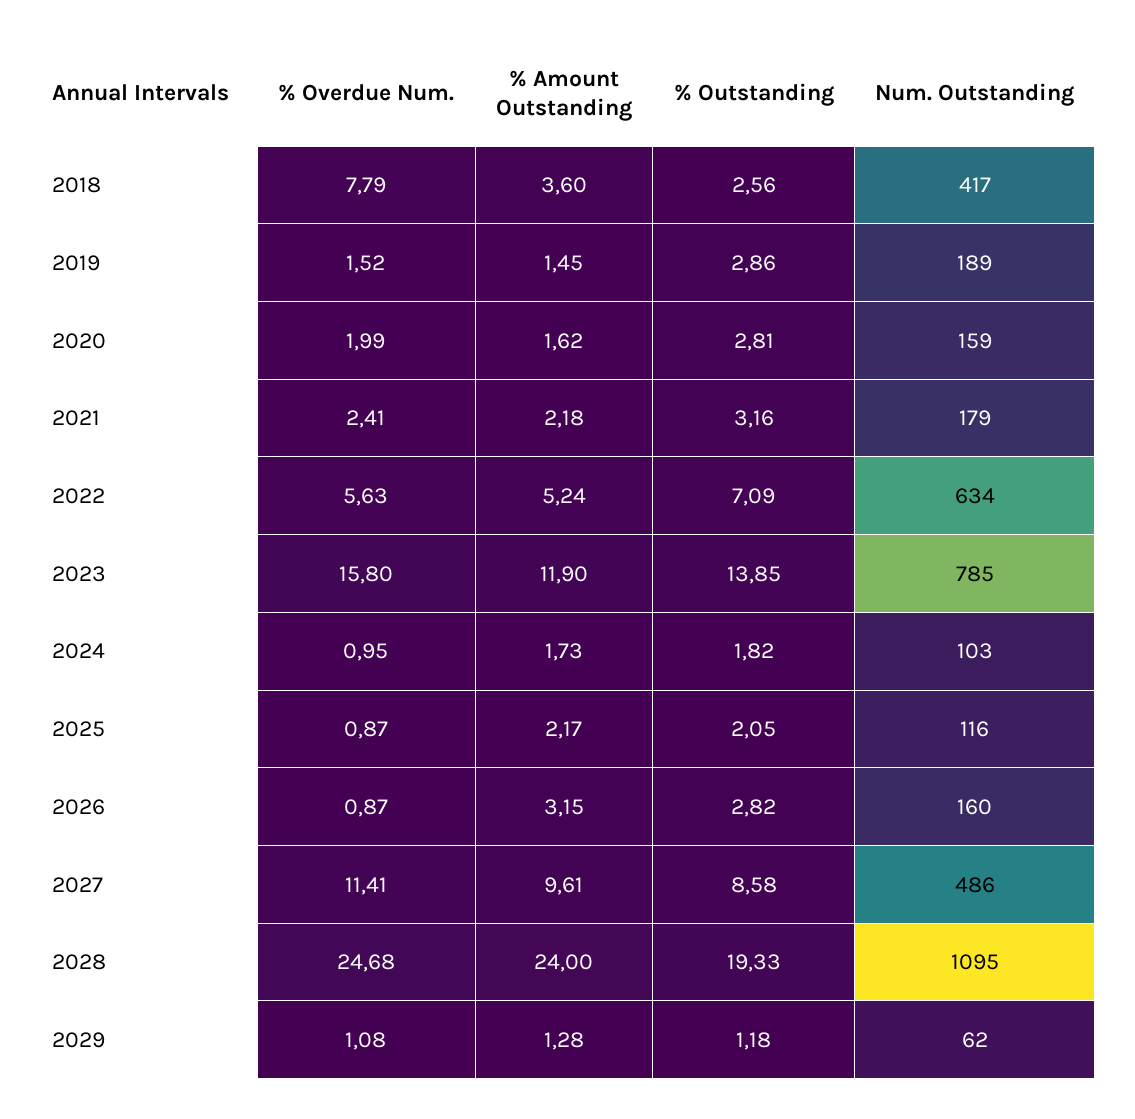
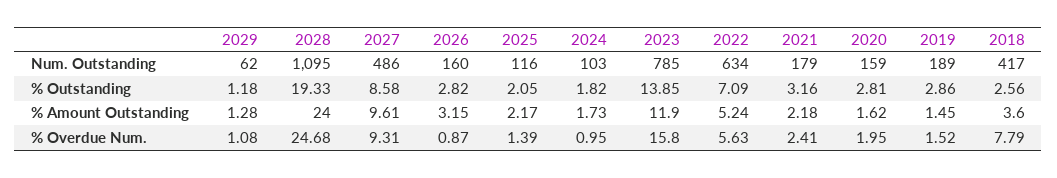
  {
    "% Overdue Num.": {
      "2018": 7.79,
      "2019": 1.52,
-     "2020": 1.99,
+     "2020": 1.95,
      "2021": 2.41,
      "2022": 5.63,
      "2023": 15.8,
      "2024": 0.95,
-     "2025": 0.87,
+     "2025": 1.39,
      "2026": 0.87,
-     "2027": 11.41,
+     "2027": 9.31,
      "2028": 24.68,
      "2029": 1.08
    },
    "% Amount Outstanding": {
      "2018": 3.6,
      "2019": 1.45,
      "2020": 1.62,
      "2021": 2.18,
      "2022": 5.24,
      "2023": 11.9,
      "2024": 1.73,
      "2025": 2.17,
      "2026": 3.15,
      "2027": 9.61,
      "2028": 24,
      "2029": 1.28
    },
    "% Outstanding": {
      "2018": 2.56,
      "2019": 2.86,
      "2020": 2.81,
      "2021": 3.16,
      "2022": 7.09,
      "2023": 13.85,
      "2024": 1.82,
      "2025": 2.05,
      "2026": 2.82,
      "2027": 8.58,
      "2028": 19.33,
      "2029": 1.18
    },
    "Num. Outstanding": {
      "2018": 417,
      "2019": 189,
      "2020": 159,
      "2021": 179,
      "2022": 634,
      "2023": 785,
      "2024": 103,
      "2025": 116,
      "2026": 160,
      "2027": 486,
      "2028": 1095,
      "2029": 62
    }
  }

